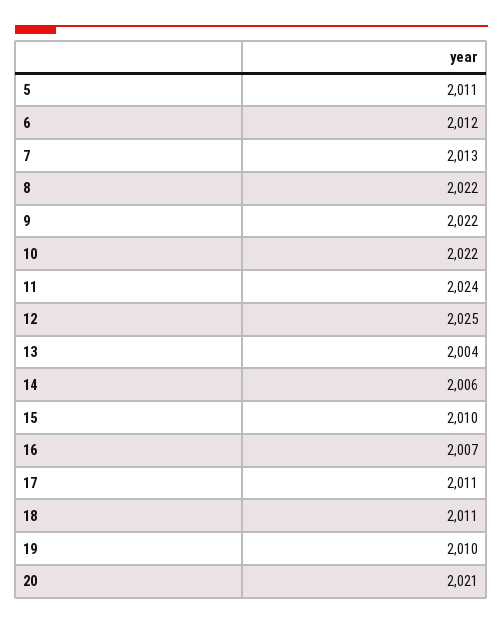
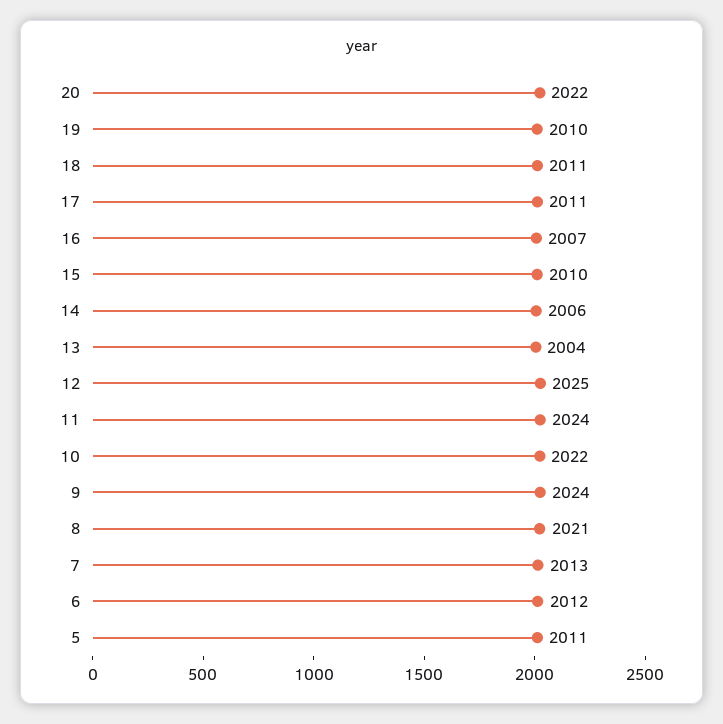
  {
    "5": 2011,
    "6": 2012,
    "7": 2013,
-   "8": 2022,
+   "8": 2021,
-   "9": 2022,
+   "9": 2024,
    "10": 2022,
    "11": 2024,
    "12": 2025,
    "13": 2004,
    "14": 2006,
    "15": 2010,
    "16": 2007,
    "17": 2011,
    "18": 2011,
    "19": 2010,
-   "20": 2021
+   "20": 2022
  }

